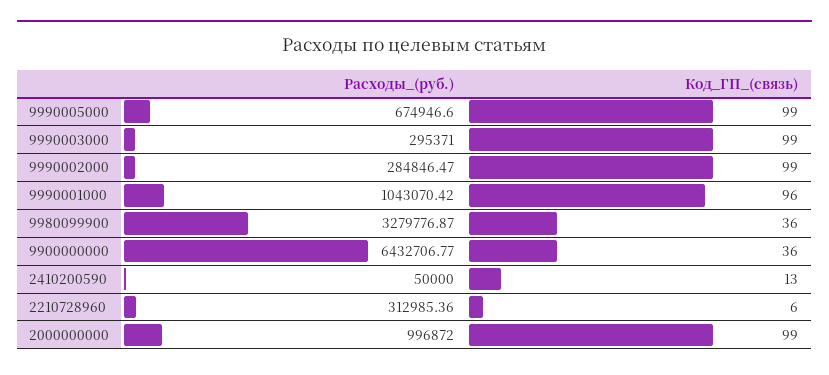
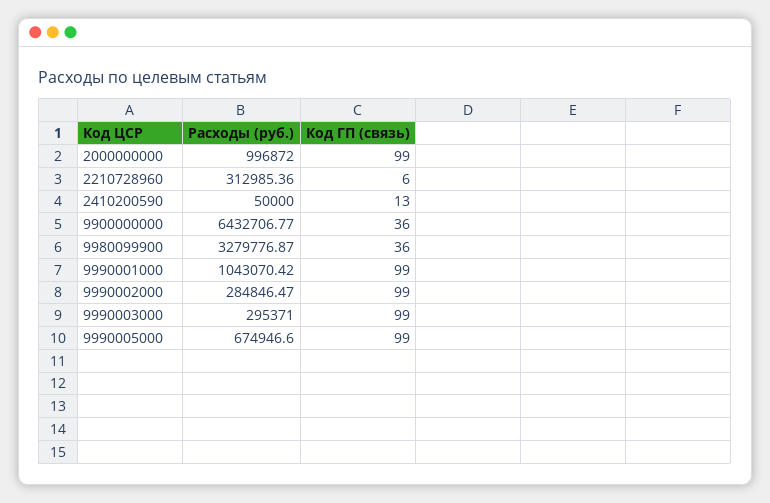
  {
    "Расходы_(руб.)": {
      "9990005000": 674946.6,
      "9990003000": 295371,
      "9990002000": 284846.47,
      "9990001000": 1043070.42,
      "9980099900": 3279776.87,
      "9900000000": 6432706.77,
      "2410200590": 50000,
      "2210728960": 312985.36,
      "2000000000": 996872
    },
    "Код_ГП_(связь)": {
      "9990005000": 99,
      "9990003000": 99,
      "9990002000": 99,
-     "9990001000": 96,
+     "9990001000": 99,
      "9980099900": 36,
      "9900000000": 36,
      "2410200590": 13,
      "2210728960": 6,
      "2000000000": 99
    }
  }

